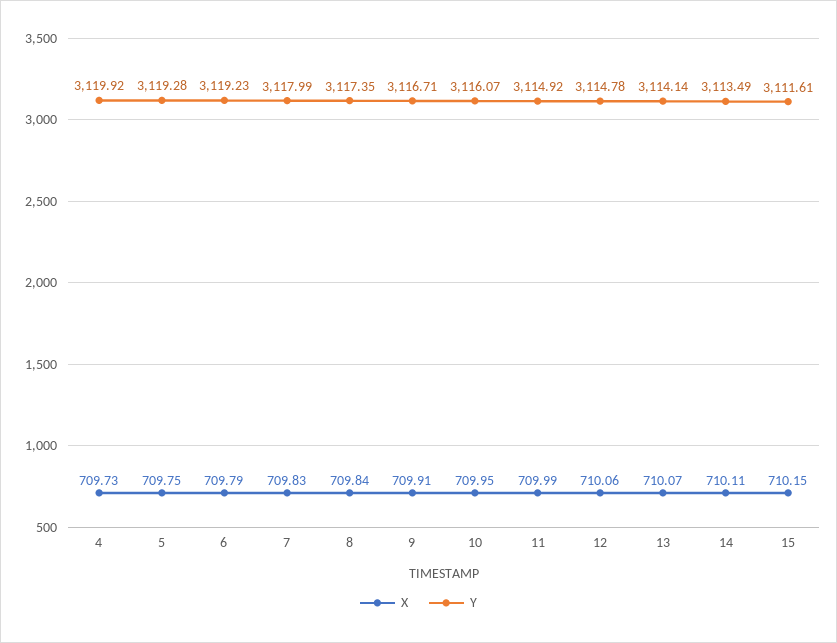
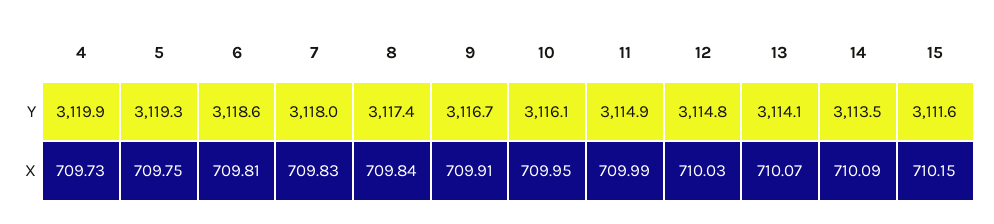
  {
    "X": {
      "4": 709.73,
      "5": 709.75,
-     "6": 709.79,
+     "6": 709.81,
      "7": 709.83,
      "8": 709.84,
      "9": 709.91,
      "10": 709.95,
      "11": 709.99,
-     "12": 710.06,
+     "12": 710.03,
      "13": 710.07,
-     "14": 710.11,
+     "14": 710.09,
      "15": 710.15
    },
    "Y": {
      "4": 3119.92,
      "5": 3119.28,
-     "6": 3119.23,
+     "6": 3118.6,
      "7": 3117.99,
      "8": 3117.35,
      "9": 3116.71,
      "10": 3116.07,
      "11": 3114.92,
      "12": 3114.78,
      "13": 3114.14,
      "14": 3113.49,
      "15": 3111.61
    }
  }

